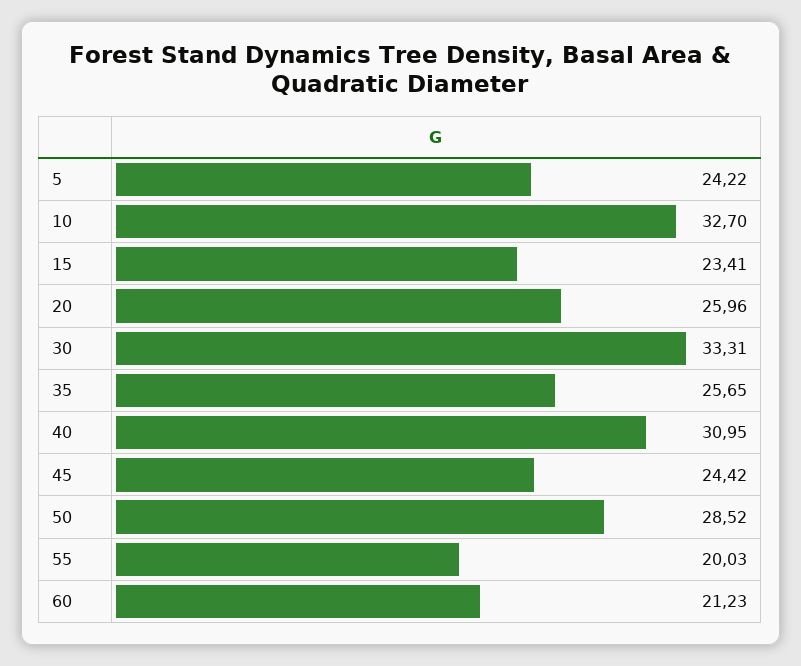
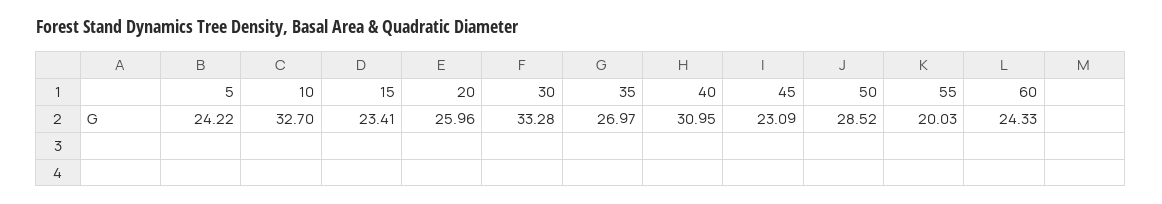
  {
    "5": 24.22,
    "10": 32.7,
    "15": 23.41,
    "20": 25.96,
-   "30": 33.31,
+   "30": 33.28,
-   "35": 25.65,
+   "35": 26.97,
    "40": 30.95,
-   "45": 24.42,
+   "45": 23.09,
    "50": 28.52,
    "55": 20.03,
-   "60": 21.23
+   "60": 24.33
  }

